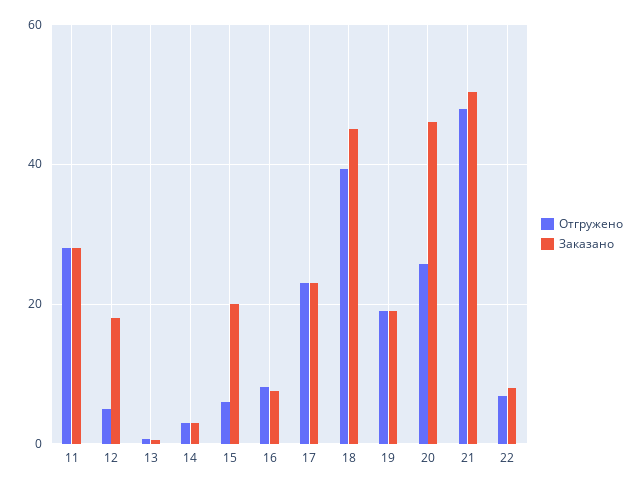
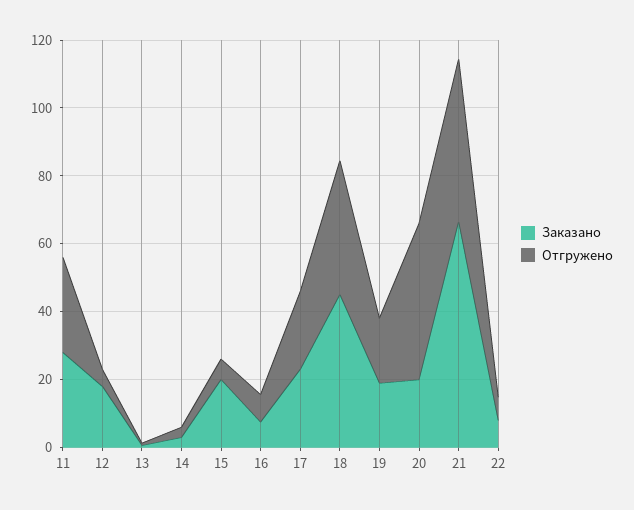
  {
    "Отгружено": {
      "11": 28,
      "12": 6,
      "13": 0,
      "14": 4,
      "15": 6,
      "16": 8,
      "17": 24,
      "18": 40,
      "19": 20,
-     "20": 26,
+     "20": 45,
      "21": 48,
      "22": 6
    },
    "Заказано": {
      "11": 28,
      "12": 18,
      "13": 0,
      "14": 4,
      "15": 20,
      "16": 8,
      "17": 24,
      "18": 46,
      "19": 20,
-     "20": 46,
+     "20": 20,
-     "21": 50,
+     "21": 65,
      "22": 8
    }
  }

